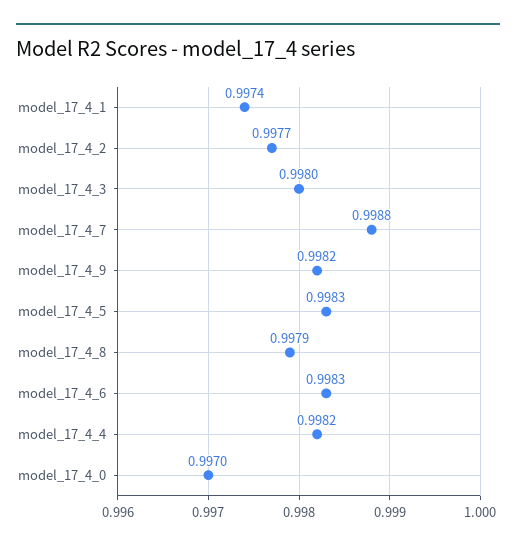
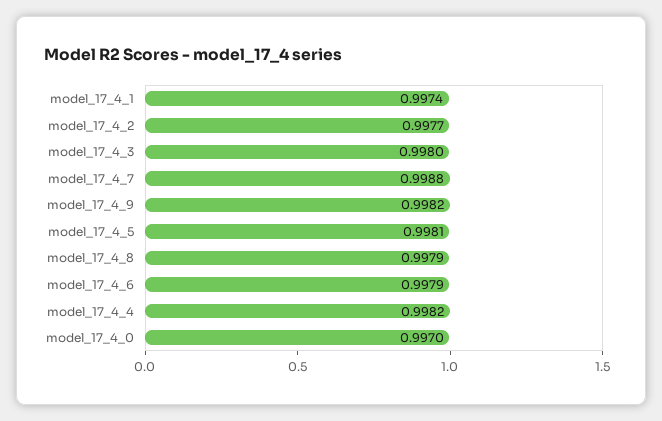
  {
    "model_17_4_1": 0.9974,
    "model_17_4_2": 0.9977,
    "model_17_4_3": 0.998,
    "model_17_4_7": 0.9988,
    "model_17_4_9": 0.9982,
-   "model_17_4_5": 0.9983,
+   "model_17_4_5": 0.9981,
    "model_17_4_8": 0.9979,
-   "model_17_4_6": 0.9983,
+   "model_17_4_6": 0.9979,
    "model_17_4_4": 0.9982,
    "model_17_4_0": 0.997
  }

